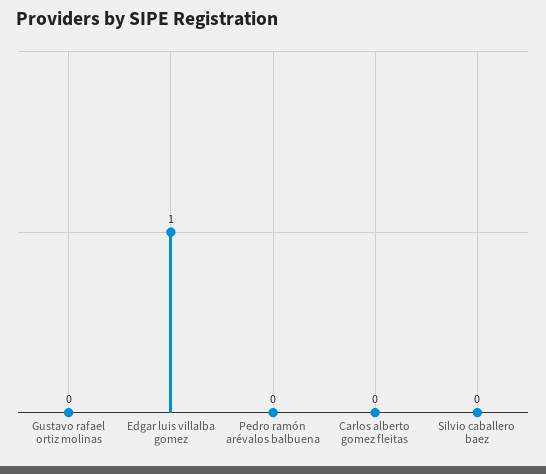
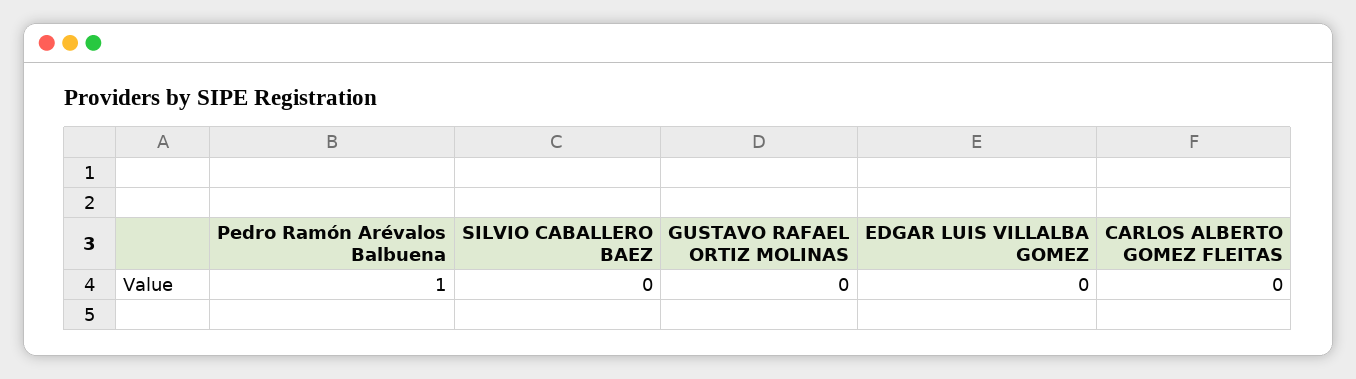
  {
    "Gustavo rafael ortiz molinas": 0,
-   "Edgar luis villalba gomez": 1,
+   "Edgar luis villalba gomez": 0,
-   "Pedro ramón arévalos balbuena": 0,
+   "Pedro ramón arévalos balbuena": 1,
    "Carlos alberto gomez fleitas": 0,
    "Silvio caballero baez": 0
  }

